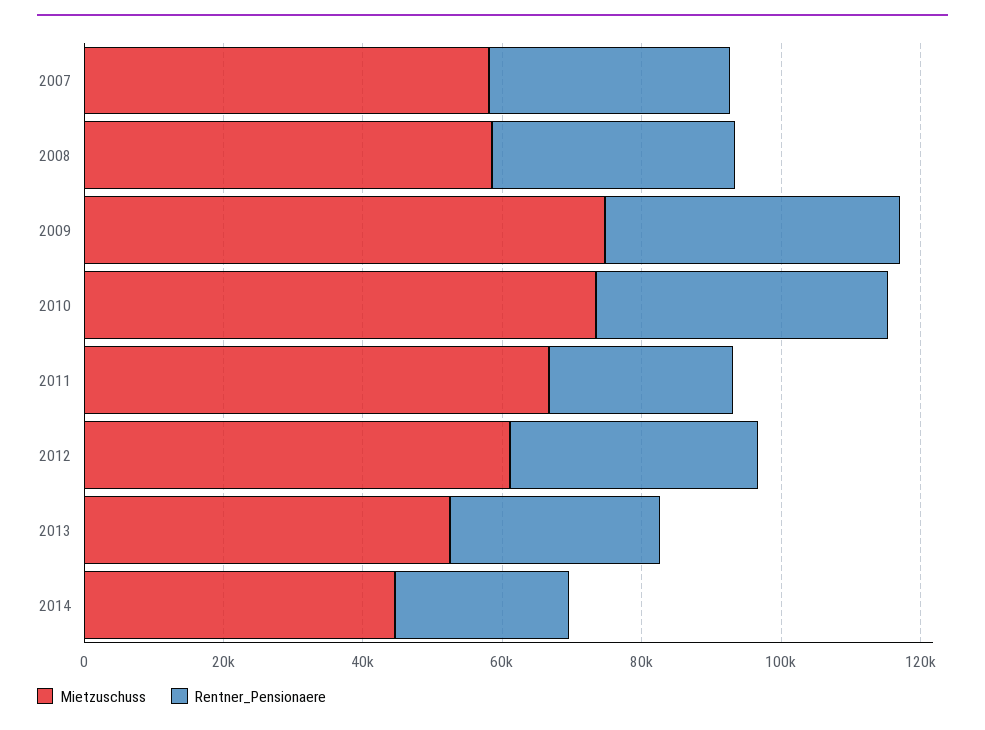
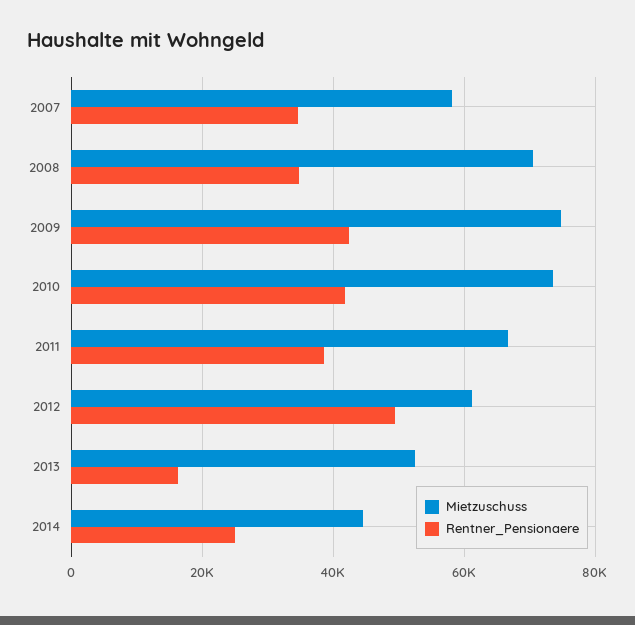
  {
    "Mietzuschuss": {
      "2007": 58000,
-     "2008": 60000,
+     "2008": 70000,
      "2009": 74000,
      "2010": 74000,
      "2011": 66000,
      "2012": 62000,
      "2013": 52000,
      "2014": 44000
    },
    "Rentner_Pensionaere": {
      "2007": 34000,
      "2008": 34000,
      "2009": 42000,
      "2010": 42000,
-     "2011": 25000,
+     "2011": 38000,
-     "2012": 35000,
+     "2012": 50000,
-     "2013": 30000,
+     "2013": 16000,
      "2014": 26000
    }
  }

